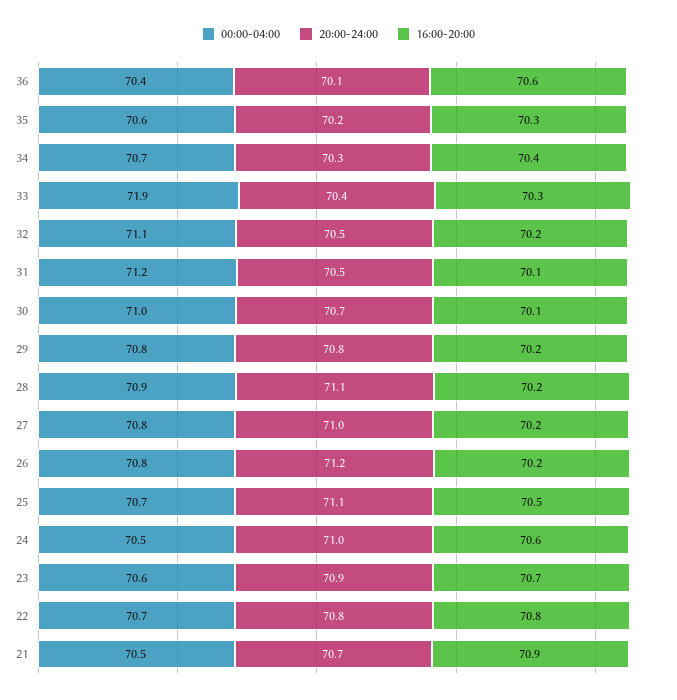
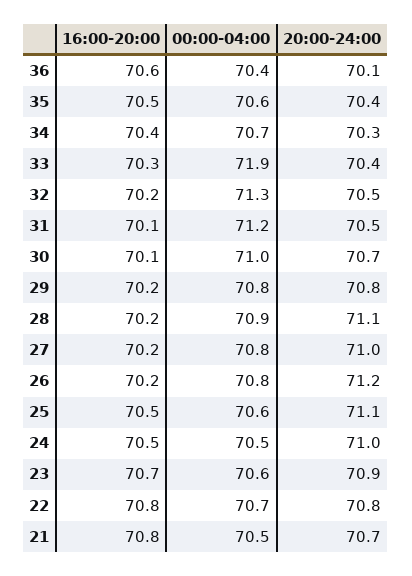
  {
    "00:00-04:00": {
      "36": 70.4,
      "35": 70.6,
      "34": 70.7,
      "33": 71.9,
-     "32": 71.1,
+     "32": 71.3,
      "31": 71.2,
      "30": 71,
      "29": 70.8,
      "28": 70.9,
      "27": 70.8,
      "26": 70.8,
-     "25": 70.7,
+     "25": 70.6,
      "24": 70.5,
      "23": 70.6,
      "22": 70.7,
      "21": 70.5
    },
    "20:00-24:00": {
      "36": 70.1,
-     "35": 70.2,
+     "35": 70.4,
      "34": 70.3,
      "33": 70.4,
      "32": 70.5,
      "31": 70.5,
      "30": 70.7,
      "29": 70.8,
      "28": 71.1,
      "27": 71,
      "26": 71.2,
      "25": 71.1,
      "24": 71,
      "23": 70.9,
      "22": 70.8,
      "21": 70.7
    },
    "16:00-20:00": {
      "36": 70.6,
-     "35": 70.3,
+     "35": 70.5,
      "34": 70.4,
      "33": 70.3,
      "32": 70.2,
      "31": 70.1,
      "30": 70.1,
      "29": 70.2,
      "28": 70.2,
      "27": 70.2,
      "26": 70.2,
      "25": 70.5,
-     "24": 70.6,
+     "24": 70.5,
      "23": 70.7,
      "22": 70.8,
-     "21": 70.9
+     "21": 70.8
    }
  }

